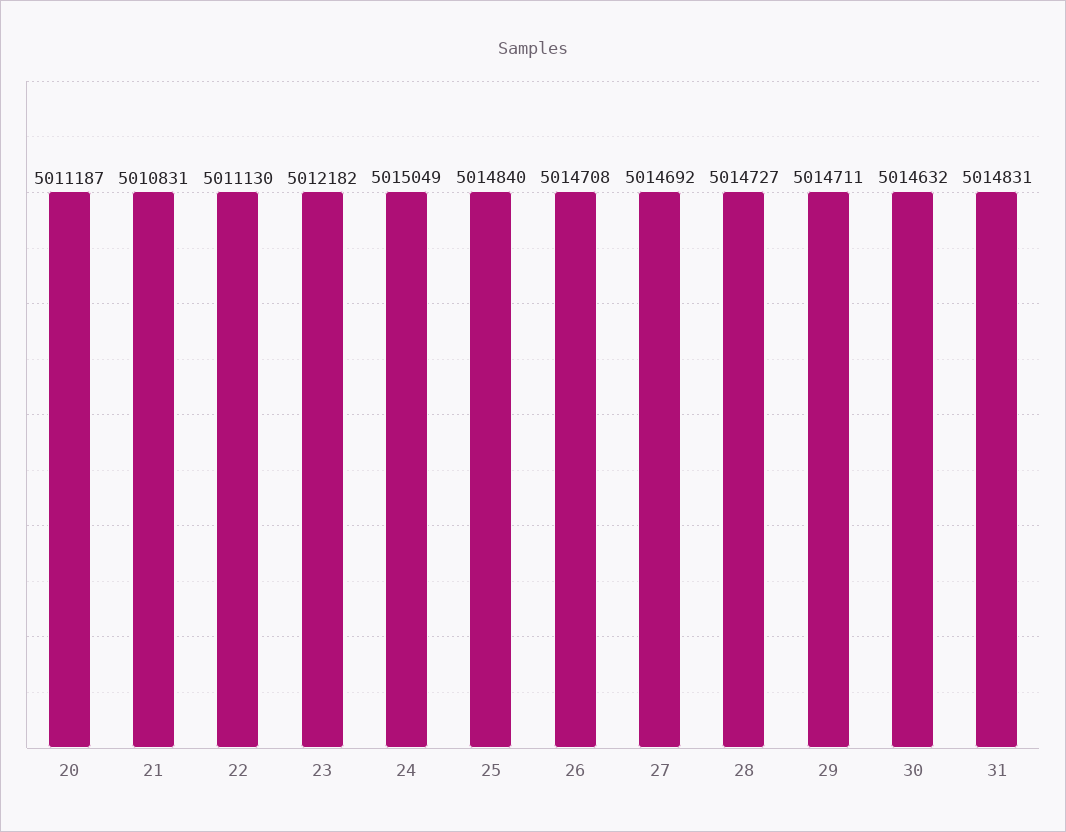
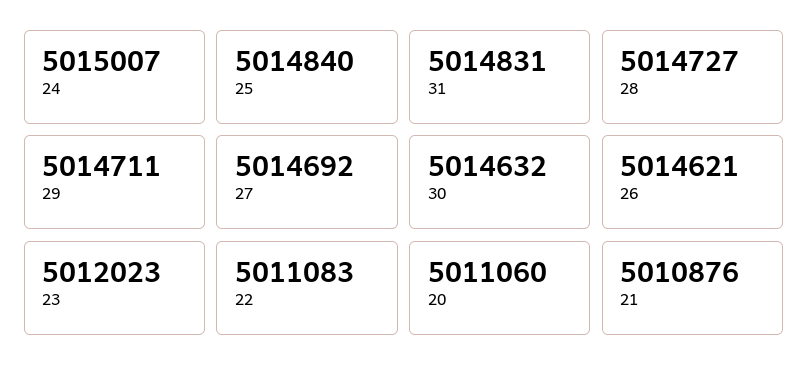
  {
-   "20": 5011187,
+   "20": 5011060,
-   "21": 5010831,
+   "21": 5010876,
-   "22": 5011130,
+   "22": 5011083,
-   "23": 5012182,
+   "23": 5012023,
-   "24": 5015049,
+   "24": 5015007,
    "25": 5014840,
-   "26": 5014708,
+   "26": 5014621,
    "27": 5014692,
    "28": 5014727,
    "29": 5014711,
    "30": 5014632,
    "31": 5014831
  }

